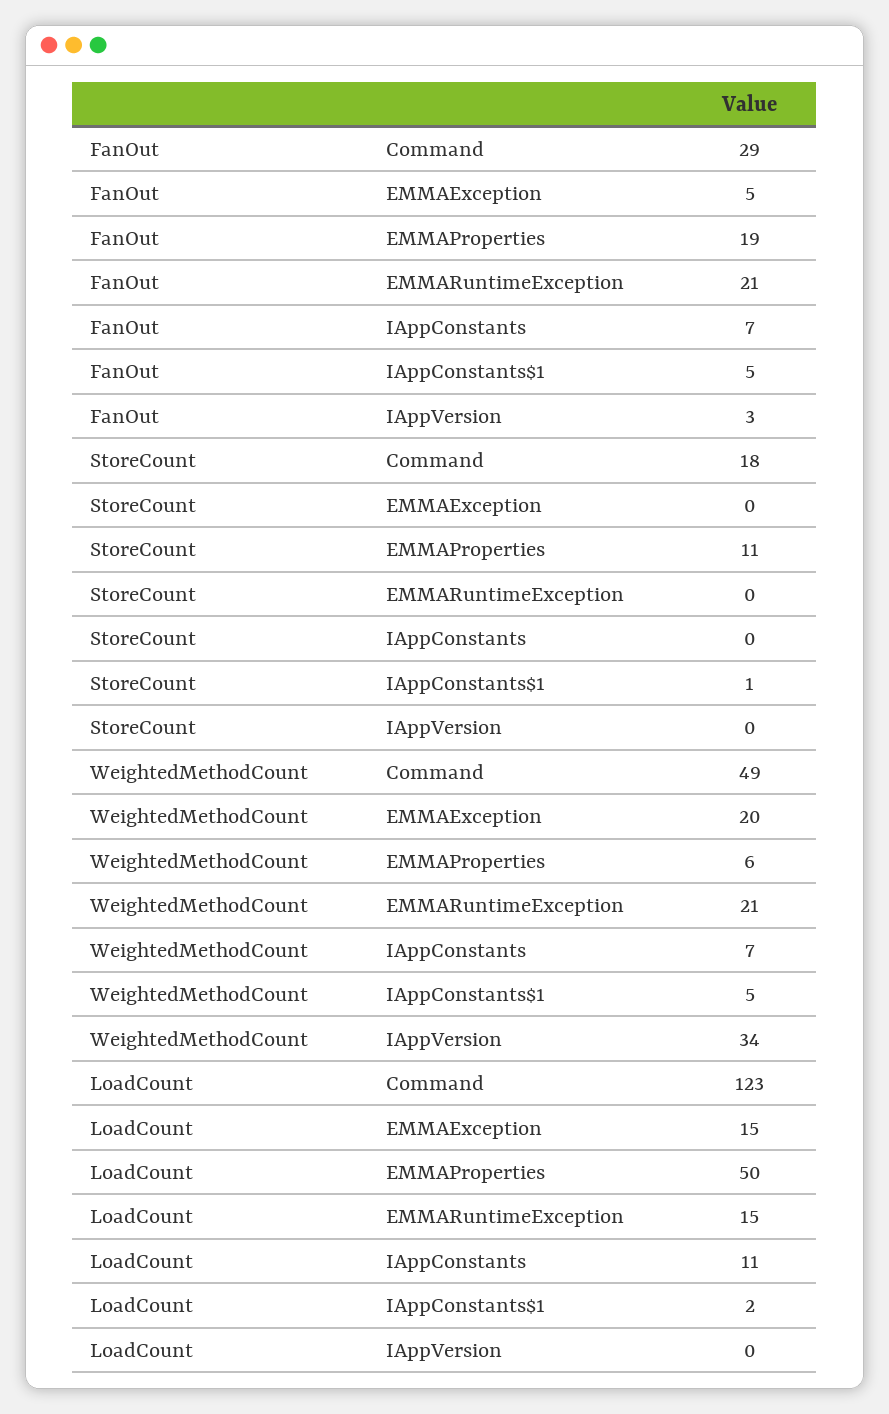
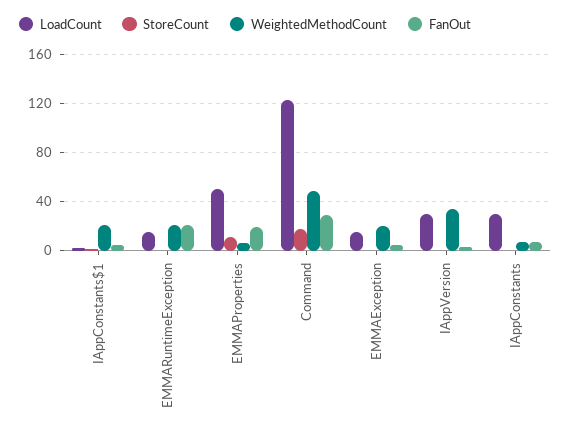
  {
    "FanOut": {
      "Command": 29,
      "EMMAException": 5,
      "EMMAProperties": 19,
      "EMMARuntimeException": 21,
      "IAppConstants": 7,
      "IAppConstants$1": 5,
      "IAppVersion": 3
    },
    "StoreCount": {
      "Command": 18,
      "EMMAException": 0,
      "EMMAProperties": 11,
      "EMMARuntimeException": 0,
      "IAppConstants": 0,
      "IAppConstants$1": 1,
      "IAppVersion": 0
    },
    "WeightedMethodCount": {
      "Command": 49,
      "EMMAException": 20,
      "EMMAProperties": 6,
      "EMMARuntimeException": 21,
      "IAppConstants": 7,
-     "IAppConstants$1": 5,
+     "IAppConstants$1": 20,
      "IAppVersion": 34
    },
    "LoadCount": {
      "Command": 123,
      "EMMAException": 15,
      "EMMAProperties": 50,
      "EMMARuntimeException": 15,
-     "IAppConstants": 11,
+     "IAppConstants": 30,
      "IAppConstants$1": 2,
-     "IAppVersion": 0
+     "IAppVersion": 30
    }
  }

